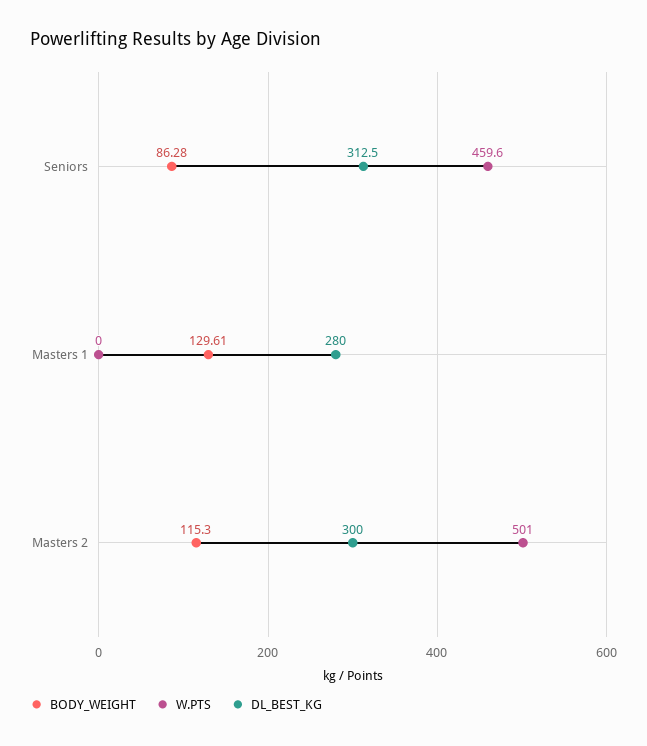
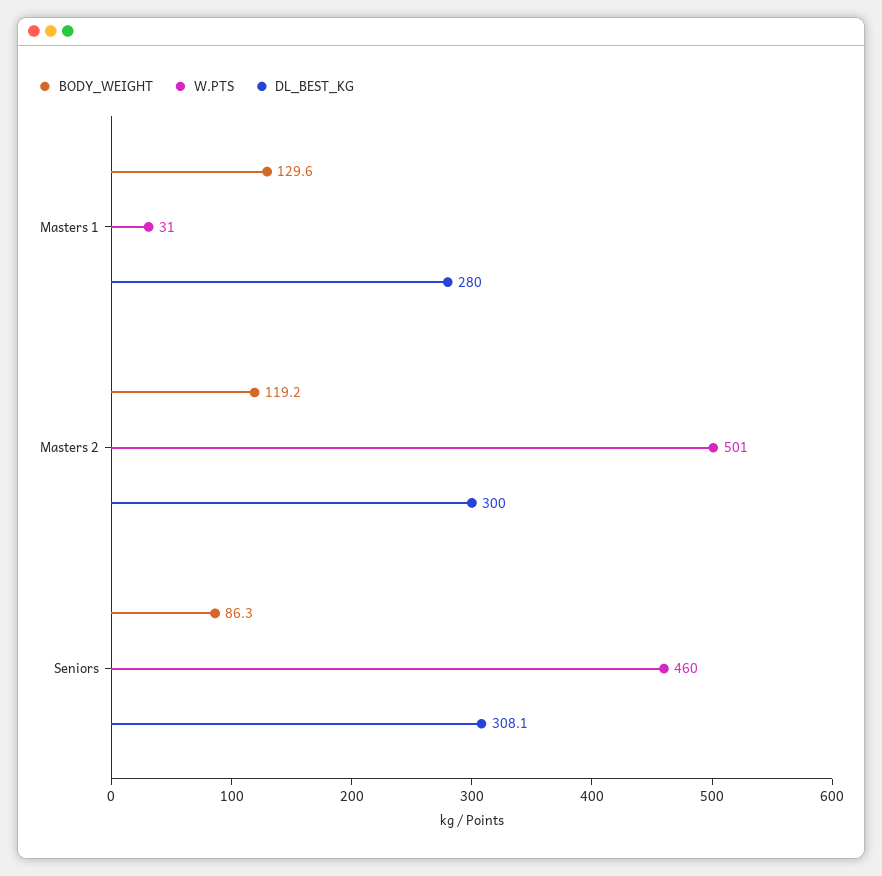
  {
    "BODY_WEIGHT": {
      "Seniors": 86.28,
      "Masters 1": 129.61,
-     "Masters 2": 115.3
+     "Masters 2": 119.2
    },
    "W.PTS": {
      "Seniors": 459.6,
-     "Masters 1": 0,
+     "Masters 1": 31,
      "Masters 2": 501
    },
    "DL_BEST_KG": {
-     "Seniors": 312.5,
+     "Seniors": 308.1,
      "Masters 1": 280,
      "Masters 2": 300
    }
  }

